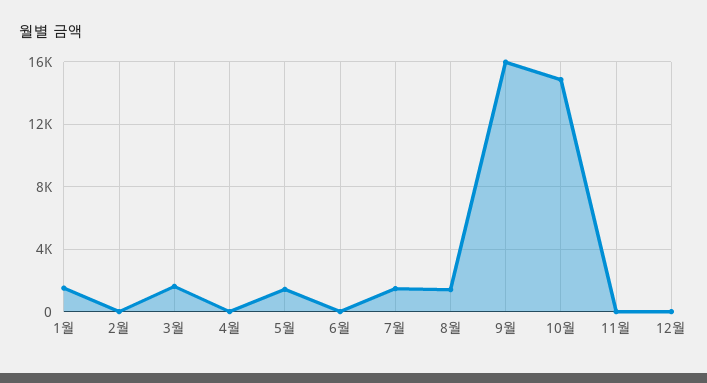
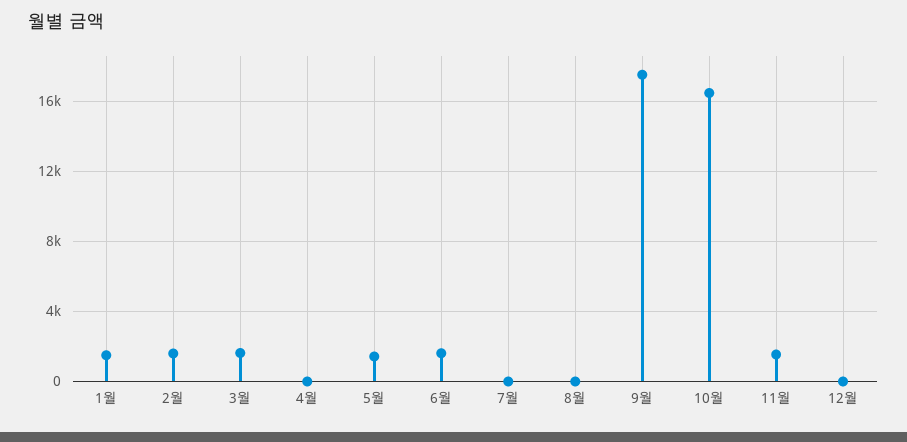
  {
    "1월": 1500,
-   "2월": 0,
+   "2월": 1500,
    "3월": 1500,
    "4월": 0,
    "5월": 1500,
-   "6월": 0,
+   "6월": 1500,
-   "7월": 1500,
+   "7월": 0,
-   "8월": 1500,
+   "8월": 0,
-   "9월": 16000,
+   "9월": 17500,
-   "10월": 15000,
+   "10월": 16500,
-   "11월": 0,
+   "11월": 1500,
    "12월": 0
  }

